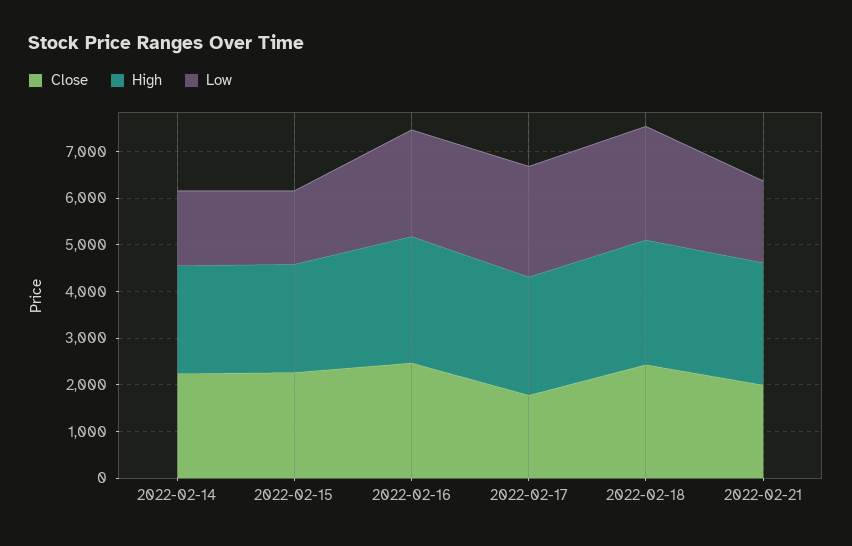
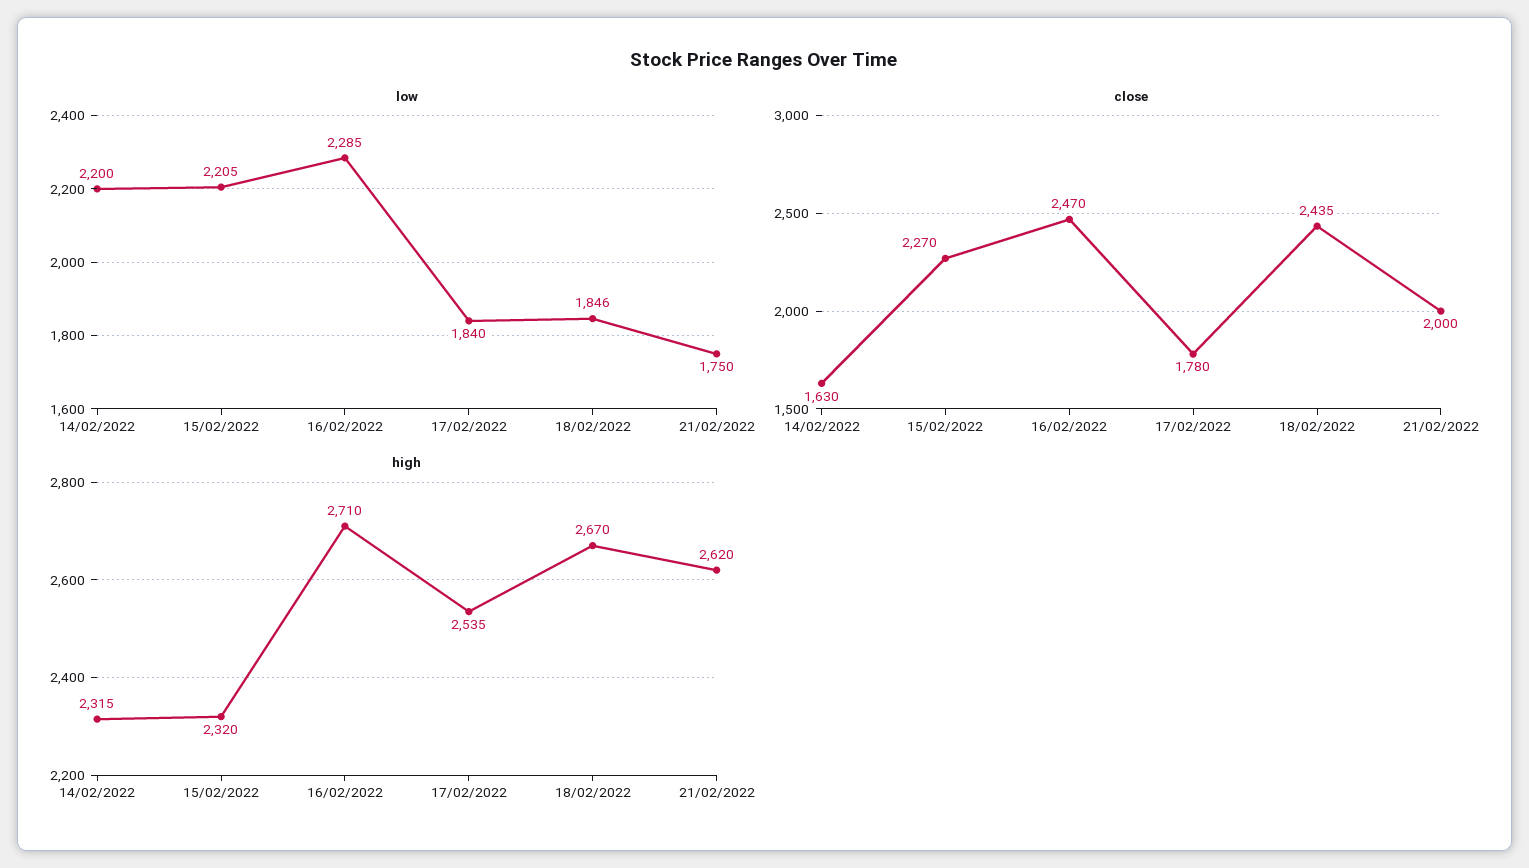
  {
    "Close": {
-     "2022-02-14": 2200,
+     "2022-02-14": 1630,
      "2022-02-15": 2270,
      "2022-02-16": 2470,
      "2022-02-17": 1780,
      "2022-02-18": 2435,
      "2022-02-21": 2000
    },
    "High": {
      "2022-02-14": 2315,
      "2022-02-15": 2320,
      "2022-02-16": 2710,
      "2022-02-17": 2535,
      "2022-02-18": 2670,
      "2022-02-21": 2620
    },
    "Low": {
-     "2022-02-14": 1600,
+     "2022-02-14": 2200,
-     "2022-02-15": 1600,
+     "2022-02-15": 2205,
      "2022-02-16": 2285,
-     "2022-02-17": 2400,
+     "2022-02-17": 1840,
-     "2022-02-18": 2400,
+     "2022-02-18": 1846,
      "2022-02-21": 1750
    }
  }

